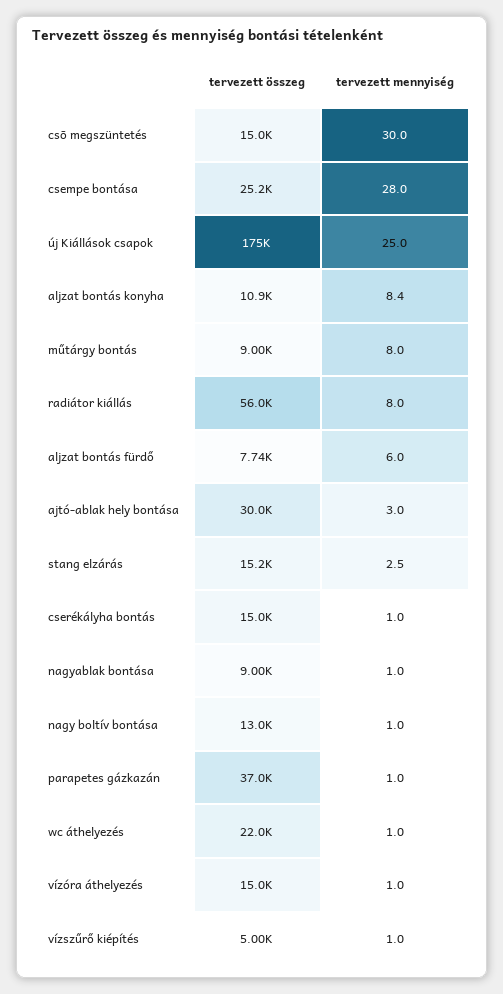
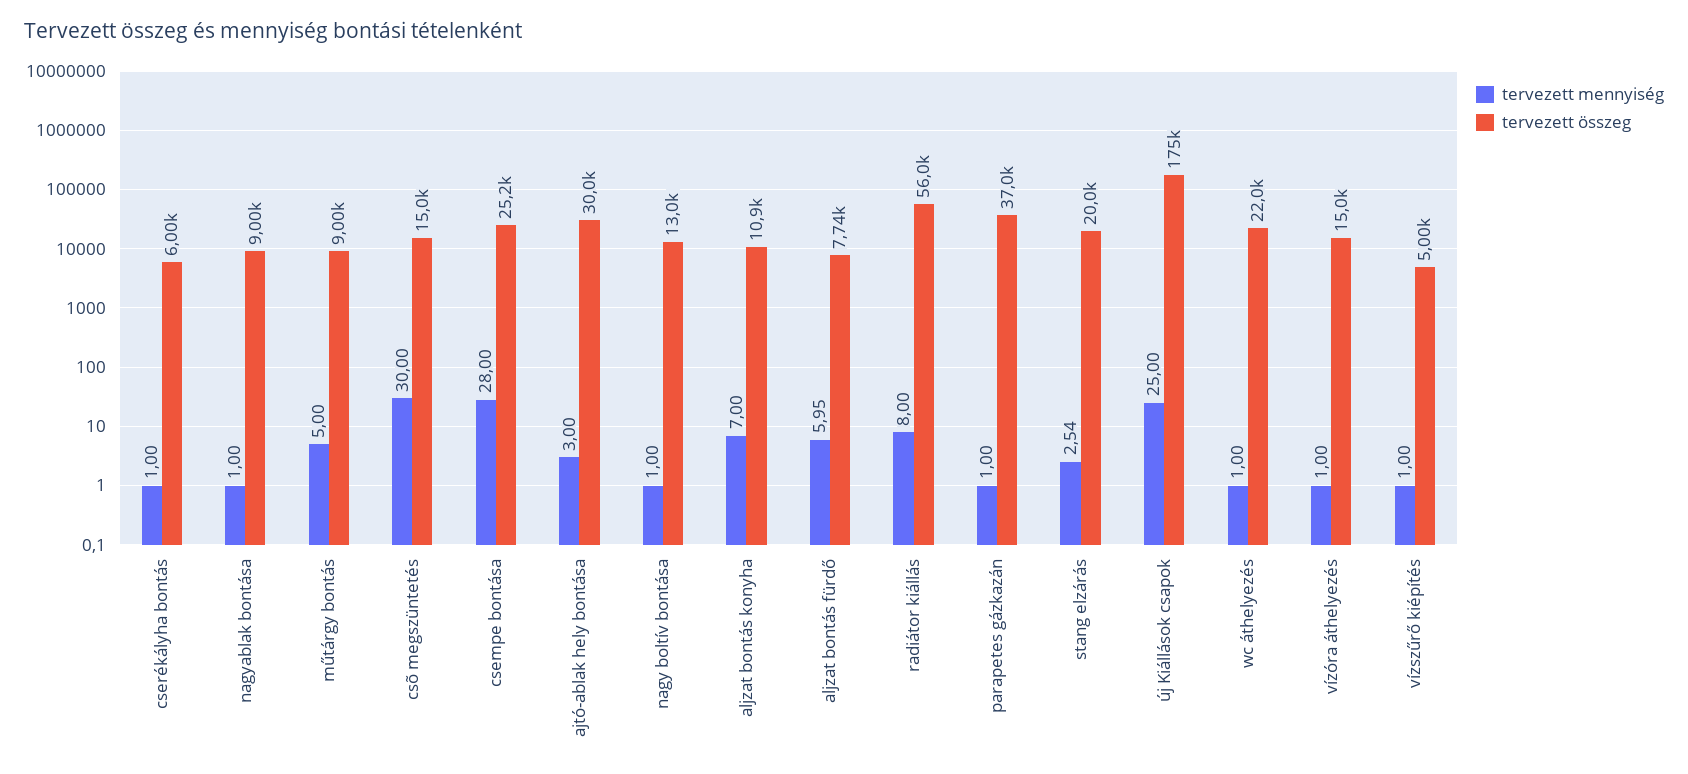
  {
    "tervezett összeg": {
      "csõ megszüntetés": 15000,
      "csempe bontása": 25200,
      "új Kiállások csapok": 175000,
      "aljzat bontás konyha": 10900,
      "műtárgy bontás": 9000,
      "radiátor kiállás": 56000,
      "aljzat bontás fürdő": 7740,
      "ajtó-ablak hely bontása": 30000,
-     "stang elzárás": 15200,
+     "stang elzárás": 20000,
-     "cserékályha bontás": 15000,
+     "cserékályha bontás": 6000,
      "nagyablak bontása": 9000,
      "nagy boltív bontása": 13000,
      "parapetes gázkazán": 37000,
      "wc áthelyezés": 22000,
      "vízóra áthelyezés": 15000,
      "vízszűrő kiépítés": 5000
    },
    "tervezett mennyiség": {
      "csõ megszüntetés": 30,
      "csempe bontása": 28,
      "új Kiállások csapok": 25,
-     "aljzat bontás konyha": 8.4,
+     "aljzat bontás konyha": 7,
-     "műtárgy bontás": 8,
+     "műtárgy bontás": 5,
      "radiátor kiállás": 8,
      "aljzat bontás fürdő": 5.95,
      "ajtó-ablak hely bontása": 3,
      "stang elzárás": 2.54,
      "cserékályha bontás": 1,
      "nagyablak bontása": 1,
      "nagy boltív bontása": 1,
      "parapetes gázkazán": 1,
      "wc áthelyezés": 1,
      "vízóra áthelyezés": 1,
      "vízszűrő kiépítés": 1
    }
  }

